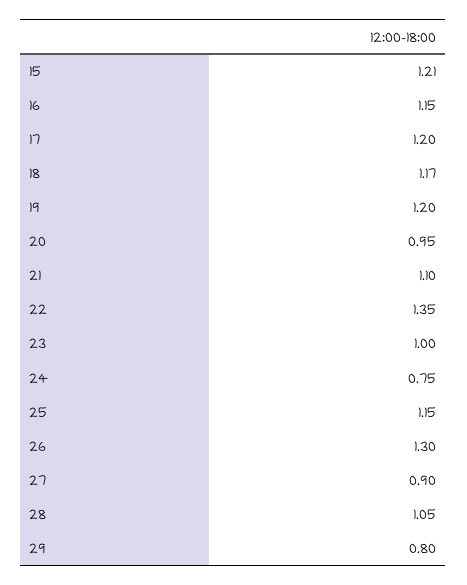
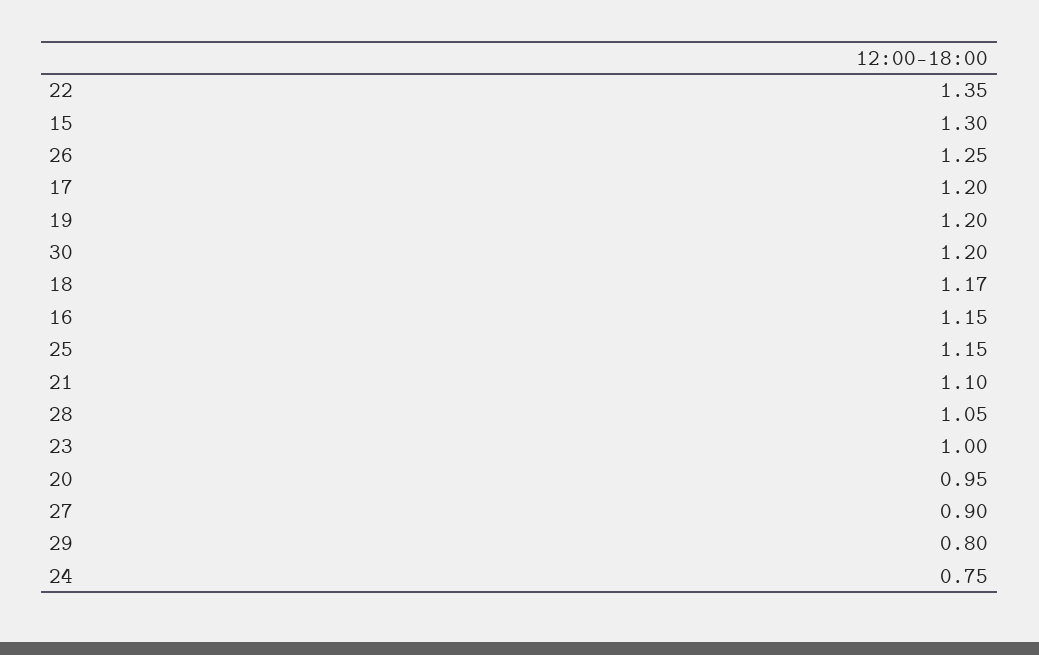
  {
-   "15": 1.21,
+   "15": 1.3,
    "16": 1.15,
    "17": 1.2,
    "18": 1.17,
    "19": 1.2,
    "20": 0.95,
    "21": 1.1,
    "22": 1.35,
    "23": 1,
    "24": 0.75,
    "25": 1.15,
-   "26": 1.3,
+   "26": 1.25,
    "27": 0.9,
    "28": 1.05,
-   "29": 0.8
+   "29": 0.8,
+   "30": 1.2
  }

